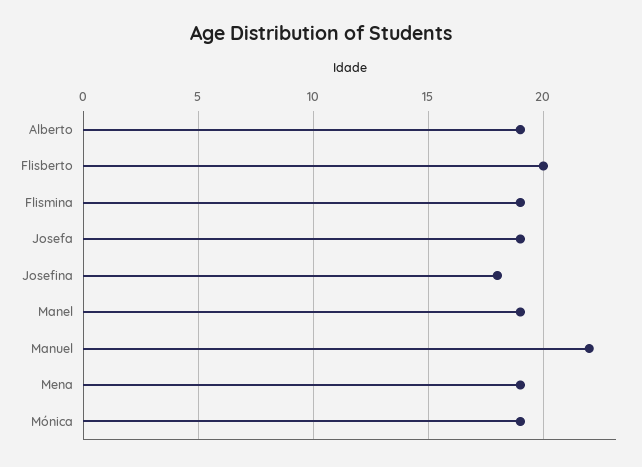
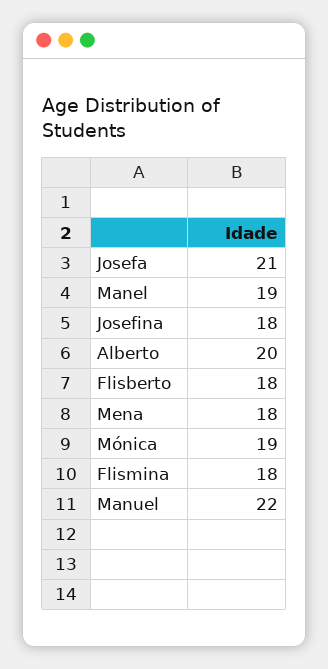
  {
-   "Alberto": 19,
+   "Alberto": 20,
-   "Flisberto": 20,
+   "Flisberto": 18,
-   "Flismina": 19,
+   "Flismina": 18,
-   "Josefa": 19,
+   "Josefa": 21,
    "Josefina": 18,
    "Manel": 19,
    "Manuel": 22,
-   "Mena": 19,
+   "Mena": 18,
    "Mónica": 19
  }

